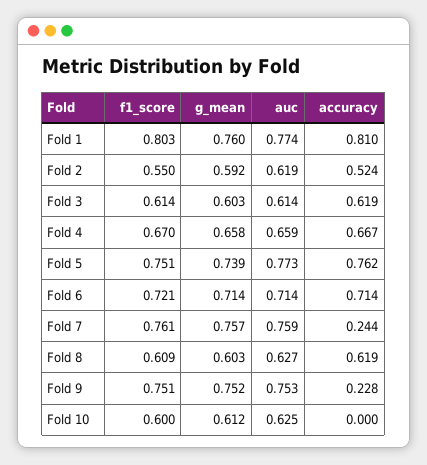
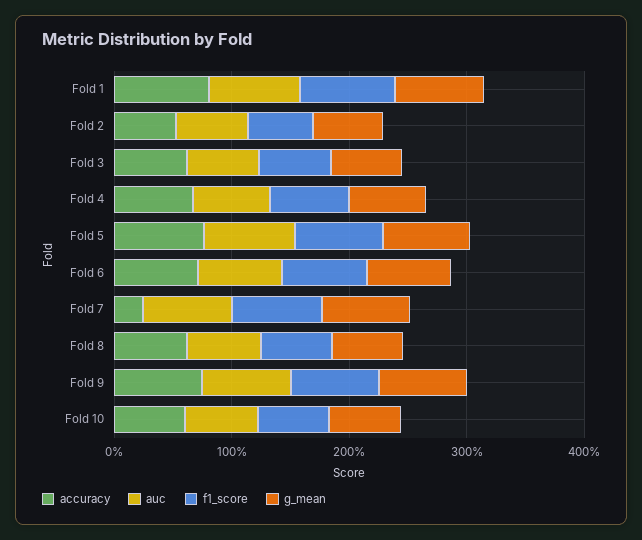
  {
    "f1_score": {
      "Fold 1": 0.803,
      "Fold 2": 0.55,
      "Fold 3": 0.614,
      "Fold 4": 0.67,
      "Fold 5": 0.751,
      "Fold 6": 0.721,
      "Fold 7": 0.761,
      "Fold 8": 0.609,
      "Fold 9": 0.751,
      "Fold 10": 0.6
    },
    "g_mean": {
      "Fold 1": 0.76,
      "Fold 2": 0.592,
      "Fold 3": 0.603,
      "Fold 4": 0.658,
      "Fold 5": 0.739,
      "Fold 6": 0.714,
      "Fold 7": 0.757,
      "Fold 8": 0.603,
      "Fold 9": 0.752,
      "Fold 10": 0.612
    },
    "auc": {
      "Fold 1": 0.774,
      "Fold 2": 0.619,
      "Fold 3": 0.614,
      "Fold 4": 0.659,
      "Fold 5": 0.773,
      "Fold 6": 0.714,
      "Fold 7": 0.759,
      "Fold 8": 0.627,
      "Fold 9": 0.753,
      "Fold 10": 0.625
    },
    "accuracy": {
      "Fold 1": 0.81,
      "Fold 2": 0.524,
      "Fold 3": 0.619,
      "Fold 4": 0.667,
      "Fold 5": 0.762,
      "Fold 6": 0.714,
      "Fold 7": 0.244,
      "Fold 8": 0.619,
-     "Fold 9": 0.228,
+     "Fold 9": 0.8,
-     "Fold 10": 0
+     "Fold 10": 0.6
    }
  }

